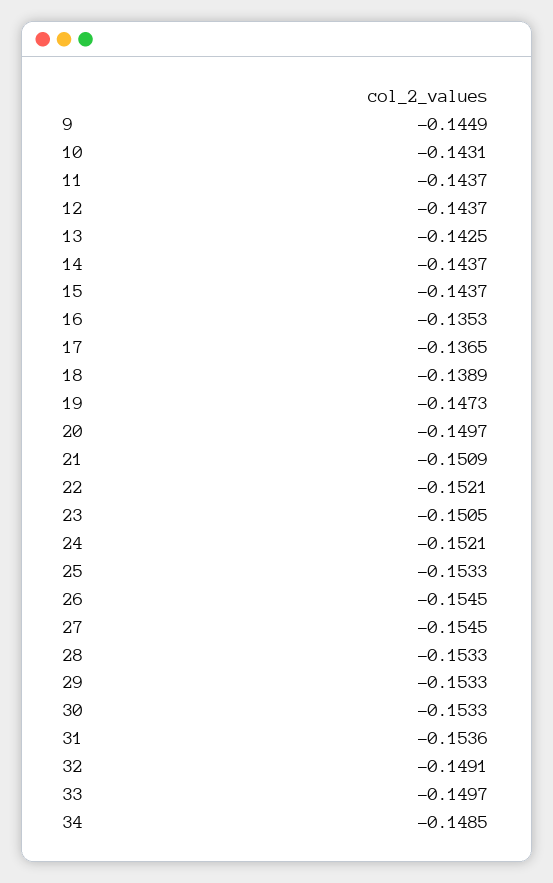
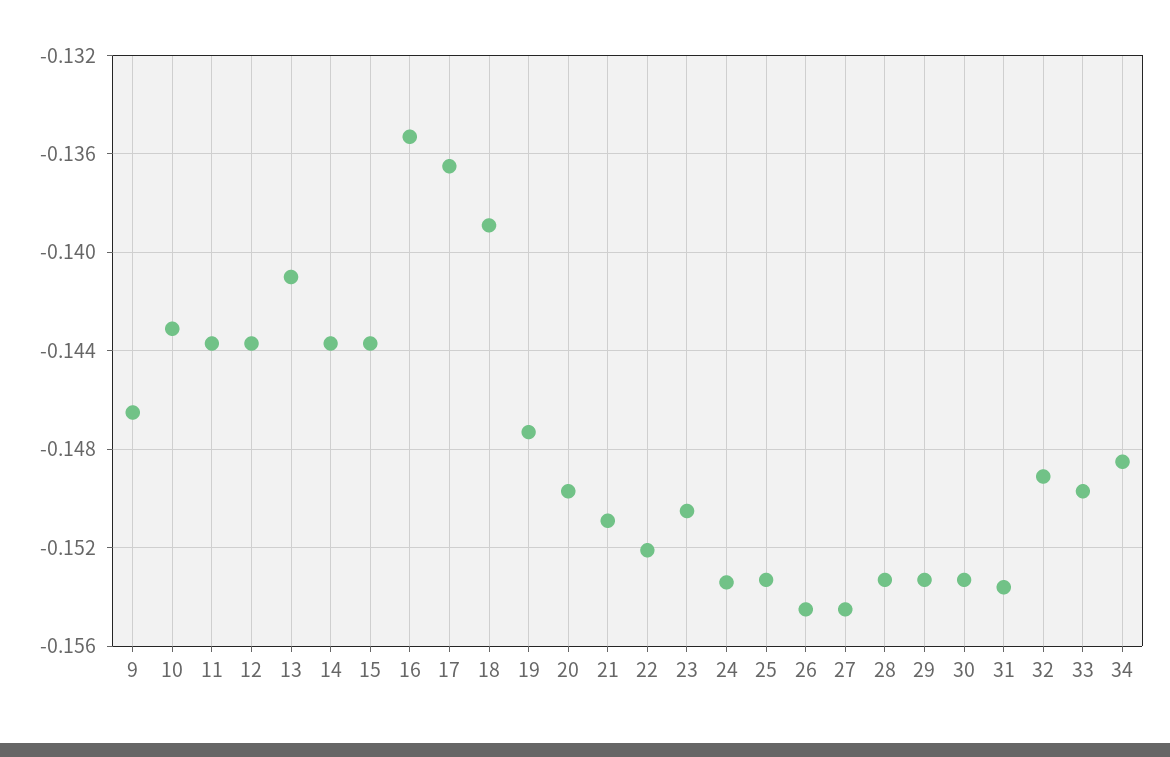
  {
-   "9": -0.1449,
+   "9": -0.1465,
    "10": -0.1431,
    "11": -0.1437,
    "12": -0.1437,
-   "13": -0.1425,
+   "13": -0.141,
    "14": -0.1437,
    "15": -0.1437,
    "16": -0.1353,
    "17": -0.1365,
    "18": -0.1389,
    "19": -0.1473,
    "20": -0.1497,
    "21": -0.1509,
    "22": -0.1521,
    "23": -0.1505,
-   "24": -0.1521,
+   "24": -0.1535,
    "25": -0.1533,
    "26": -0.1545,
    "27": -0.1545,
    "28": -0.1533,
    "29": -0.1533,
    "30": -0.1533,
    "31": -0.1536,
    "32": -0.1491,
    "33": -0.1497,
    "34": -0.1485
  }

